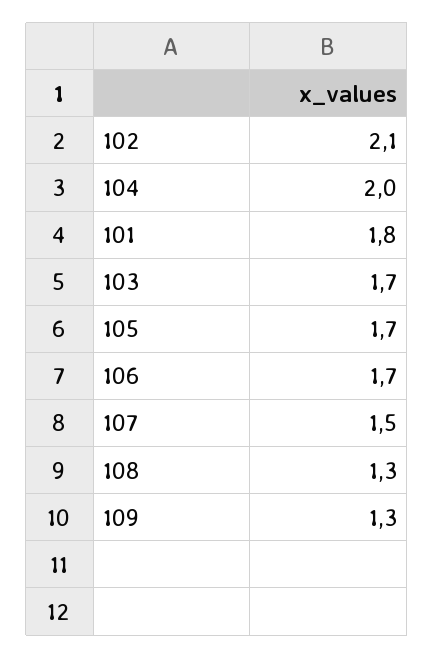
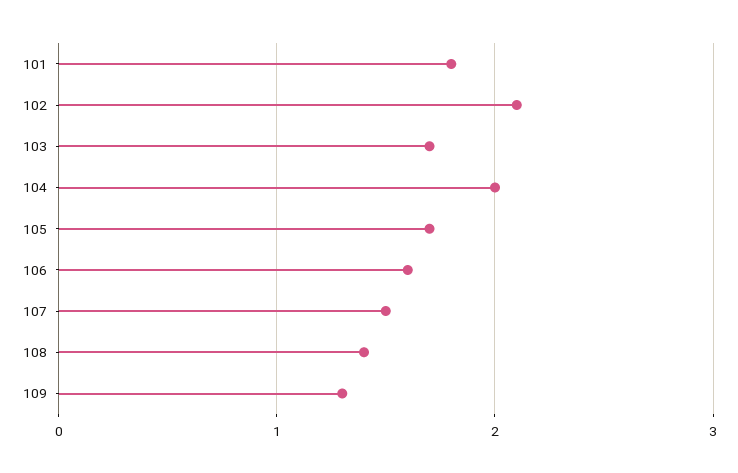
  {
    "102": 2.1,
    "104": 2,
    "101": 1.8,
    "103": 1.7,
    "105": 1.7,
-   "106": 1.7,
+   "106": 1.6,
    "107": 1.5,
-   "108": 1.3,
+   "108": 1.4,
    "109": 1.3
  }

